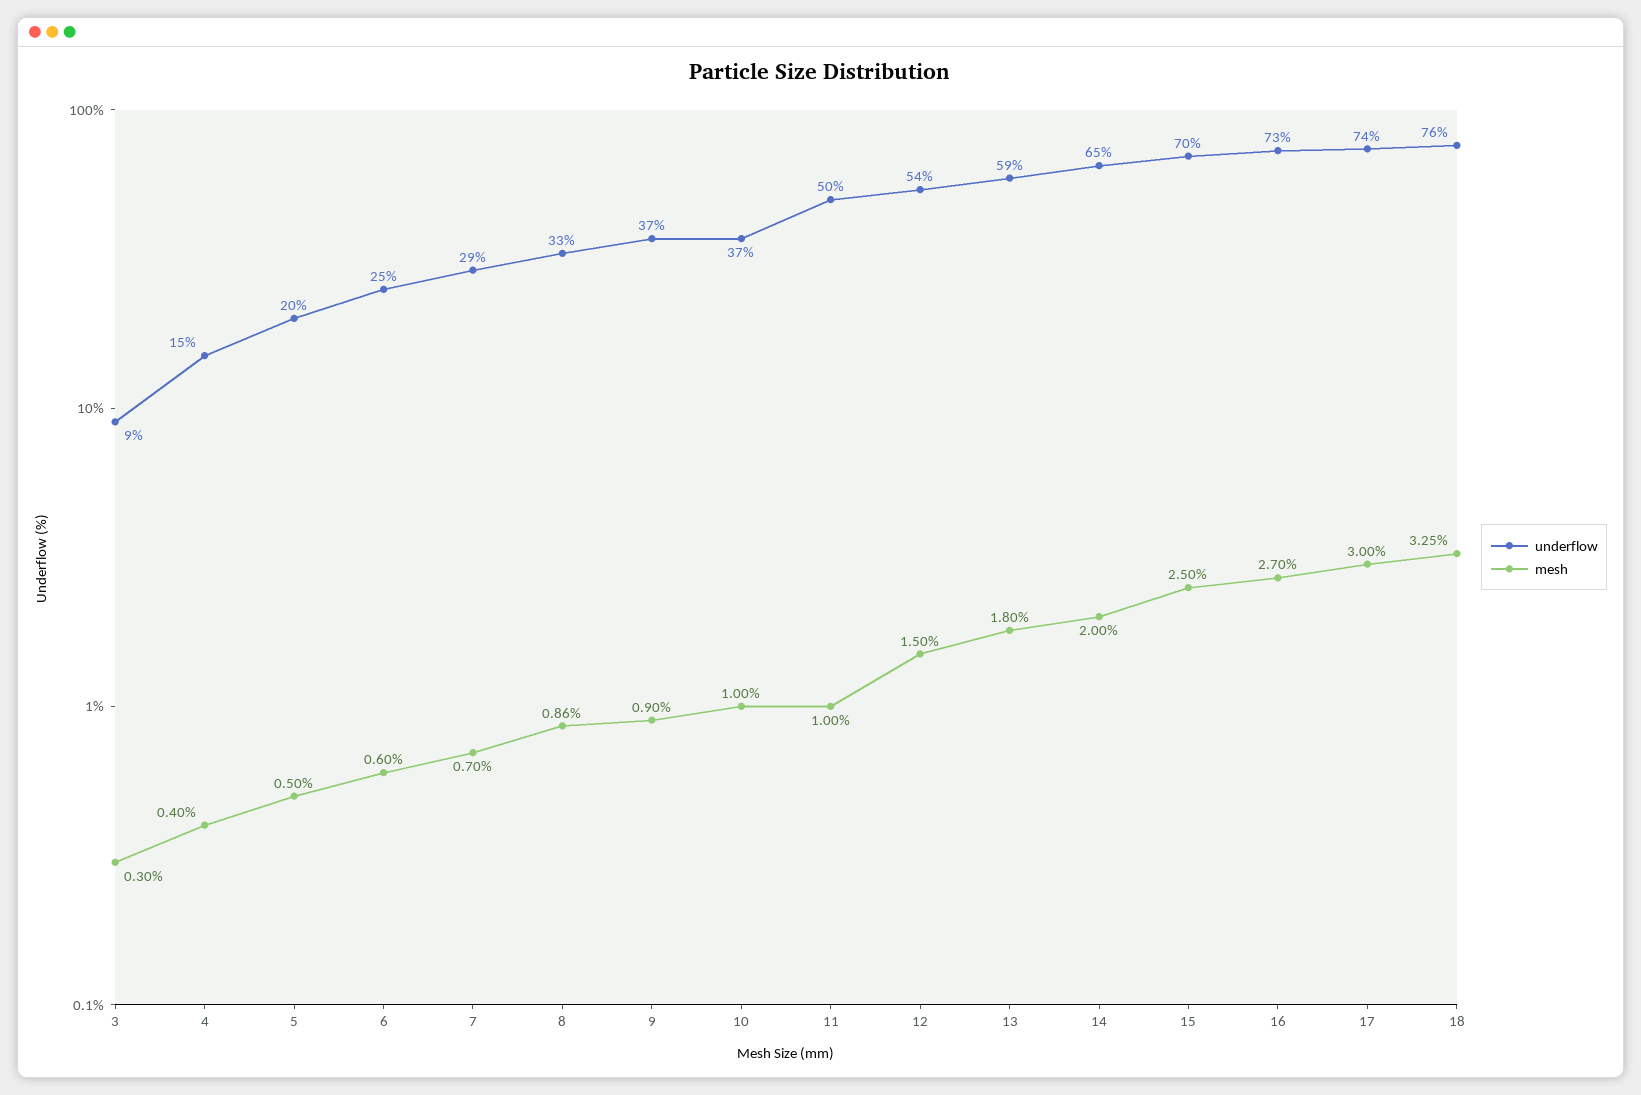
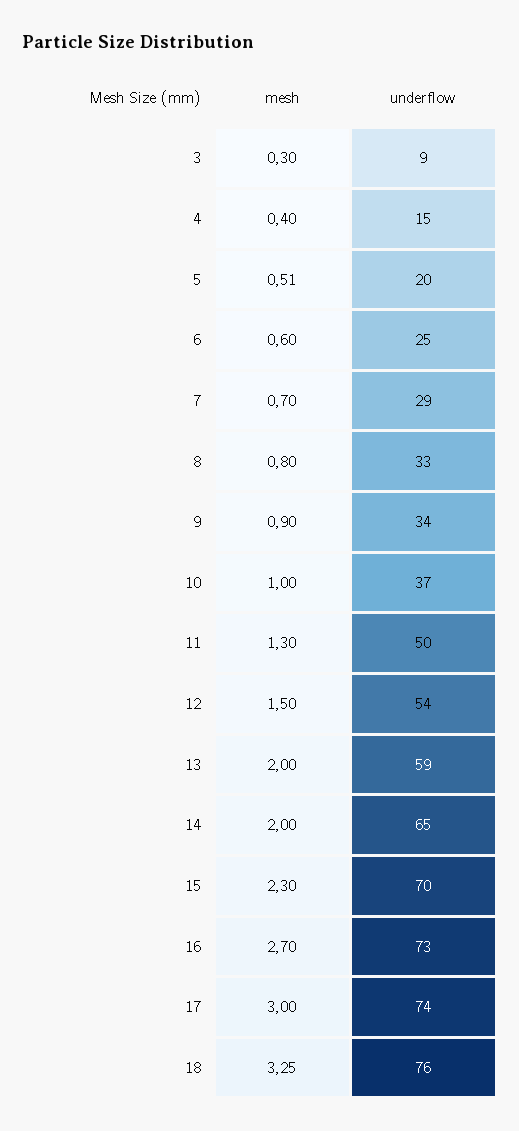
  {
    "underflow": {
      "3": 9,
      "4": 15,
      "5": 20,
      "6": 25,
      "7": 29,
      "8": 33,
-     "9": 37,
+     "9": 34,
      "10": 37,
      "11": 50,
      "12": 54,
      "13": 59,
      "14": 65,
      "15": 70,
      "16": 73,
      "17": 74,
      "18": 76
    },
    "mesh": {
      "3": 0.3,
      "4": 0.4,
-     "5": 0.5,
+     "5": 0.51,
      "6": 0.6,
      "7": 0.7,
-     "8": 0.86,
+     "8": 0.8,
      "9": 0.9,
      "10": 1,
-     "11": 1,
+     "11": 1.3,
      "12": 1.5,
-     "13": 1.8,
+     "13": 2,
      "14": 2,
-     "15": 2.5,
+     "15": 2.3,
      "16": 2.7,
      "17": 3,
      "18": 3.25
    }
  }

